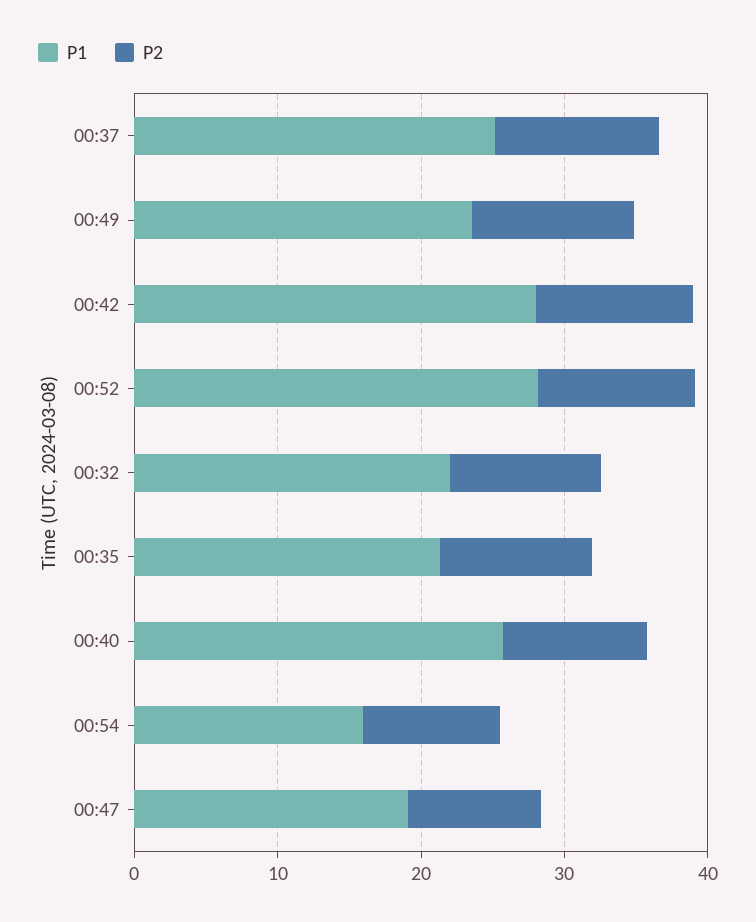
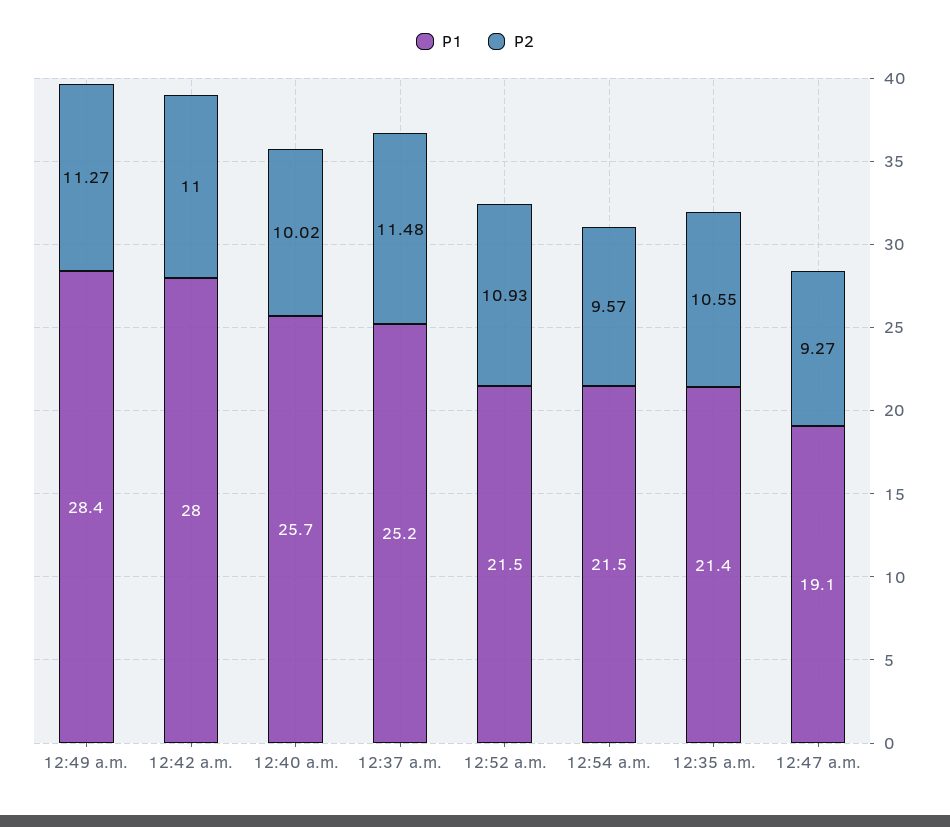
  {
    "P1": {
      "00:37": 25.2,
-     "00:49": 24,
+     "00:49": 28.4,
      "00:42": 28,
-     "00:52": 28,
+     "00:52": 21.5,
-     "00:32": 22,
      "00:35": 21.4,
      "00:40": 25.7,
-     "00:54": 16,
+     "00:54": 21.5,
      "00:47": 19.1
    },
    "P2": {
      "00:37": 11.48,
      "00:49": 11.27,
      "00:42": 11,
      "00:52": 10.93,
-     "00:32": 10,
      "00:35": 10.55,
      "00:40": 10.02,
      "00:54": 9.57,
      "00:47": 9.27
    }
  }

